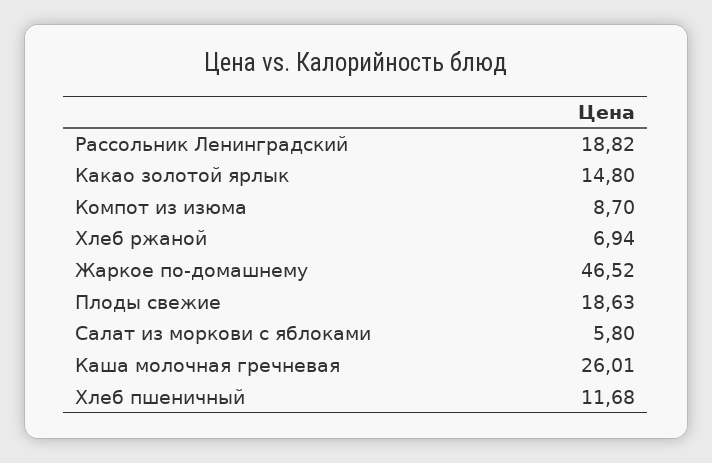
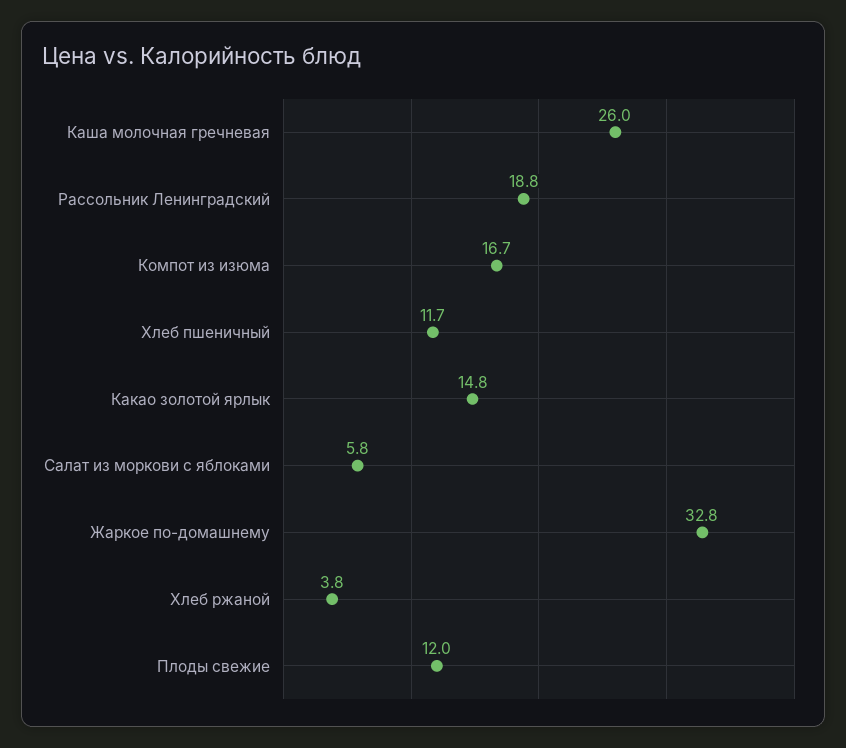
  {
    "Рассольник Ленинградский": 18.82,
    "Какао золотой ярлык": 14.8,
-   "Компот из изюма": 8.7,
+   "Компот из изюма": 16.7,
-   "Хлеб ржаной": 6.94,
+   "Хлеб ржаной": 3.8,
-   "Жаркое по-домашнему": 46.52,
+   "Жаркое по-домашнему": 32.8,
-   "Плоды свежие": 18.63,
+   "Плоды свежие": 12,
    "Салат из моркови с яблоками": 5.8,
    "Каша молочная гречневая": 26.01,
    "Хлеб пшеничный": 11.68
  }

